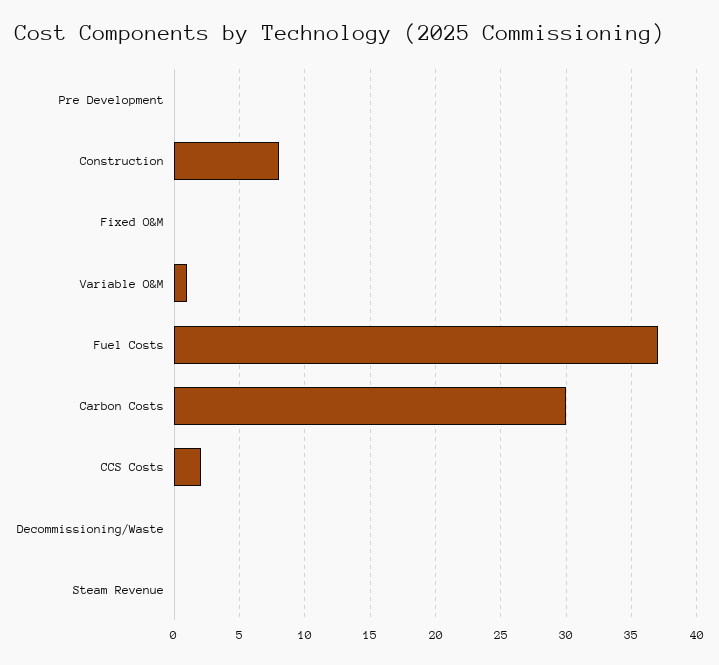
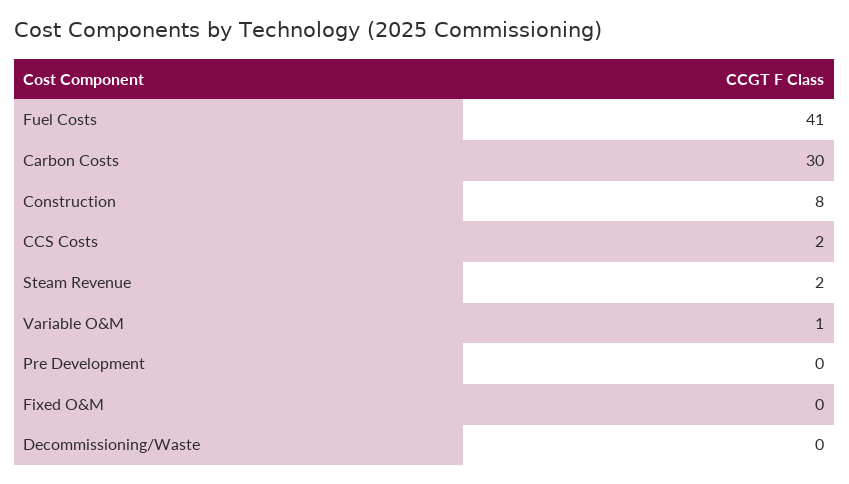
  {
    "Pre Development": 0,
    "Construction": 8,
    "Fixed O&M": 0,
    "Variable O&M": 1,
-   "Fuel Costs": 37,
+   "Fuel Costs": 41,
    "Carbon Costs": 30,
    "CCS Costs": 2,
    "Decommissioning/Waste": 0,
-   "Steam Revenue": 0
+   "Steam Revenue": 2
  }

